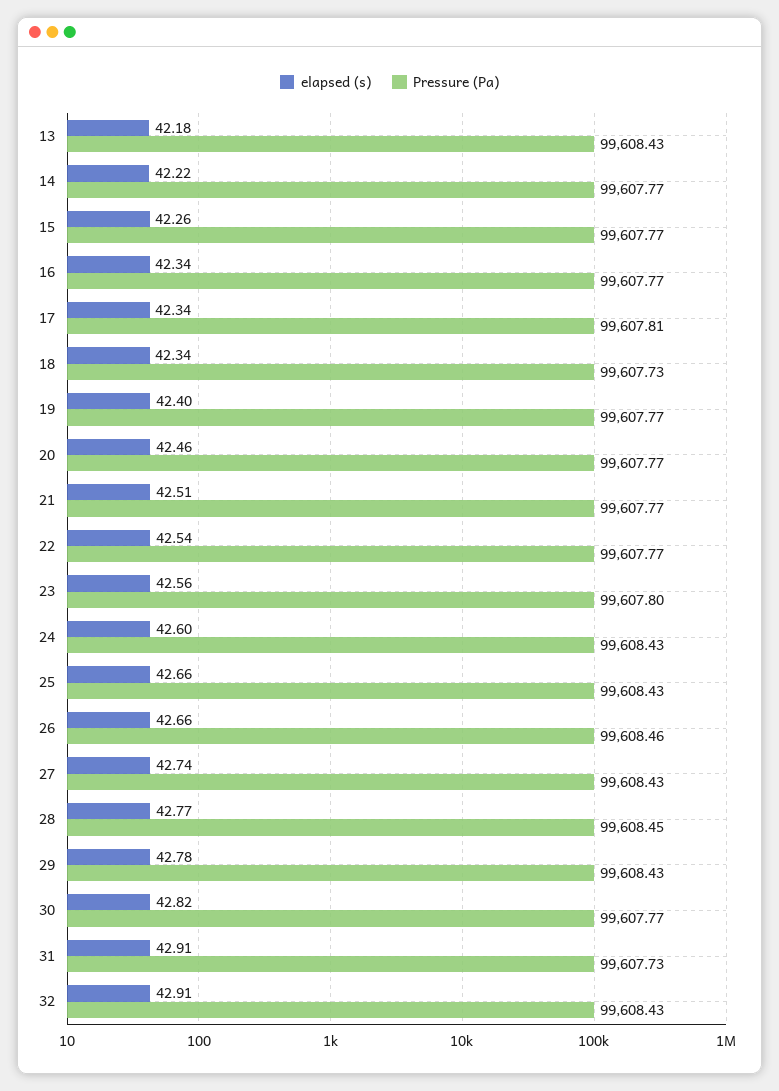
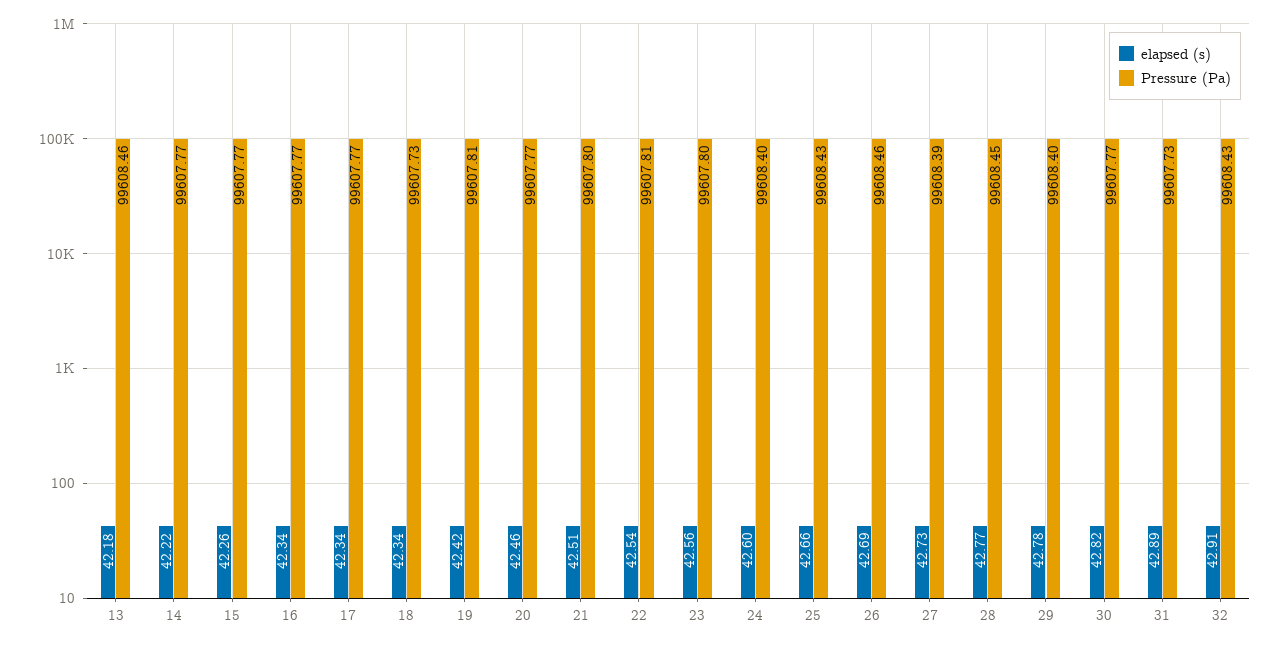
  {
    "elapsed (s)": {
      "13": 42.18,
      "14": 42.22,
      "15": 42.26,
      "16": 42.34,
      "17": 42.34,
      "18": 42.34,
-     "19": 42.4,
+     "19": 42.42,
      "20": 42.46,
      "21": 42.51,
      "22": 42.54,
      "23": 42.56,
      "24": 42.6,
      "25": 42.66,
-     "26": 42.66,
+     "26": 42.69,
-     "27": 42.74,
+     "27": 42.73,
      "28": 42.77,
      "29": 42.78,
      "30": 42.82,
-     "31": 42.91,
+     "31": 42.89,
      "32": 42.91
    },
    "Pressure (Pa)": {
-     "13": 99608.43,
+     "13": 99608.46,
      "14": 99607.77,
      "15": 99607.77,
      "16": 99607.77,
-     "17": 99607.81,
+     "17": 99607.77,
      "18": 99607.73,
-     "19": 99607.77,
+     "19": 99607.81,
      "20": 99607.77,
-     "21": 99607.77,
+     "21": 99607.8,
-     "22": 99607.77,
+     "22": 99607.81,
      "23": 99607.8,
-     "24": 99608.43,
+     "24": 99608.4,
      "25": 99608.43,
      "26": 99608.46,
-     "27": 99608.43,
+     "27": 99608.39,
      "28": 99608.45,
-     "29": 99608.43,
+     "29": 99608.4,
      "30": 99607.77,
      "31": 99607.73,
      "32": 99608.43
    }
  }

